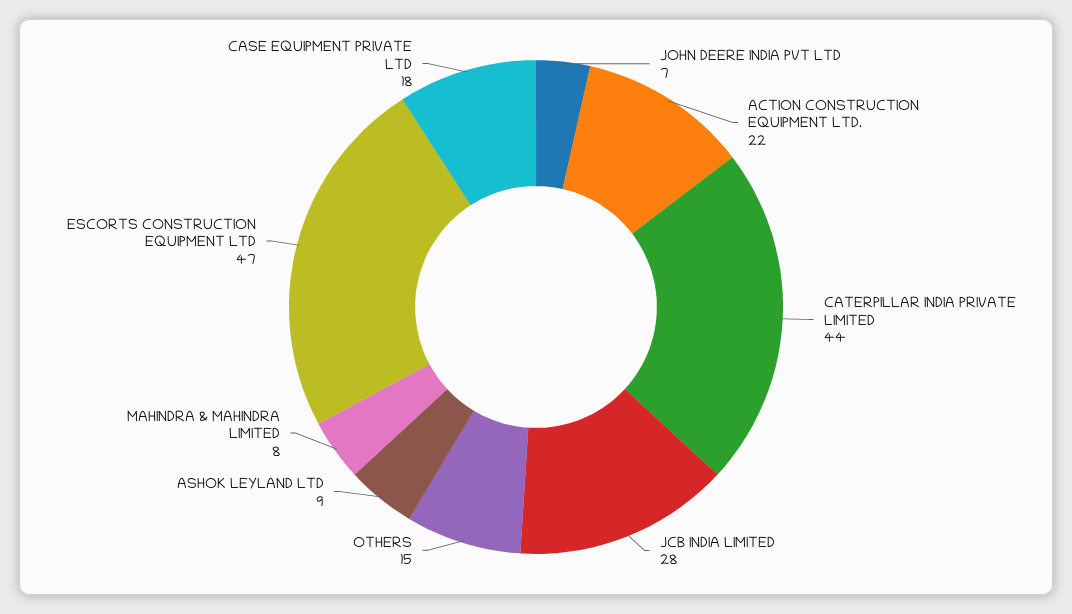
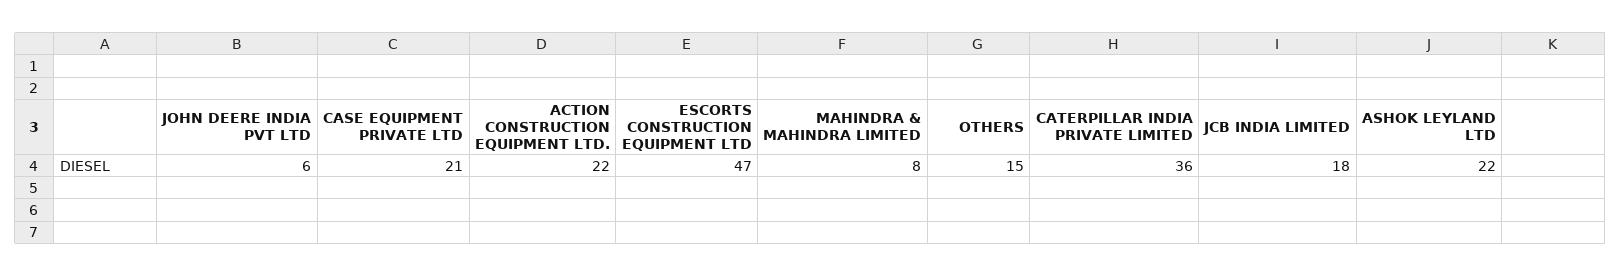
  {
-   "JOHN DEERE INDIA PVT LTD": 7,
+   "JOHN DEERE INDIA PVT LTD": 6,
    "ACTION CONSTRUCTION EQUIPMENT LTD.": 22,
-   "CATERPILLAR INDIA PRIVATE LIMITED": 44,
+   "CATERPILLAR INDIA PRIVATE LIMITED": 36,
-   "JCB INDIA LIMITED": 28,
+   "JCB INDIA LIMITED": 18,
    "OTHERS": 15,
-   "ASHOK LEYLAND LTD": 9,
+   "ASHOK LEYLAND LTD": 22,
    "MAHINDRA & MAHINDRA LIMITED": 8,
    "ESCORTS CONSTRUCTION EQUIPMENT LTD": 47,
-   "CASE EQUIPMENT PRIVATE LTD": 18
+   "CASE EQUIPMENT PRIVATE LTD": 21
  }

